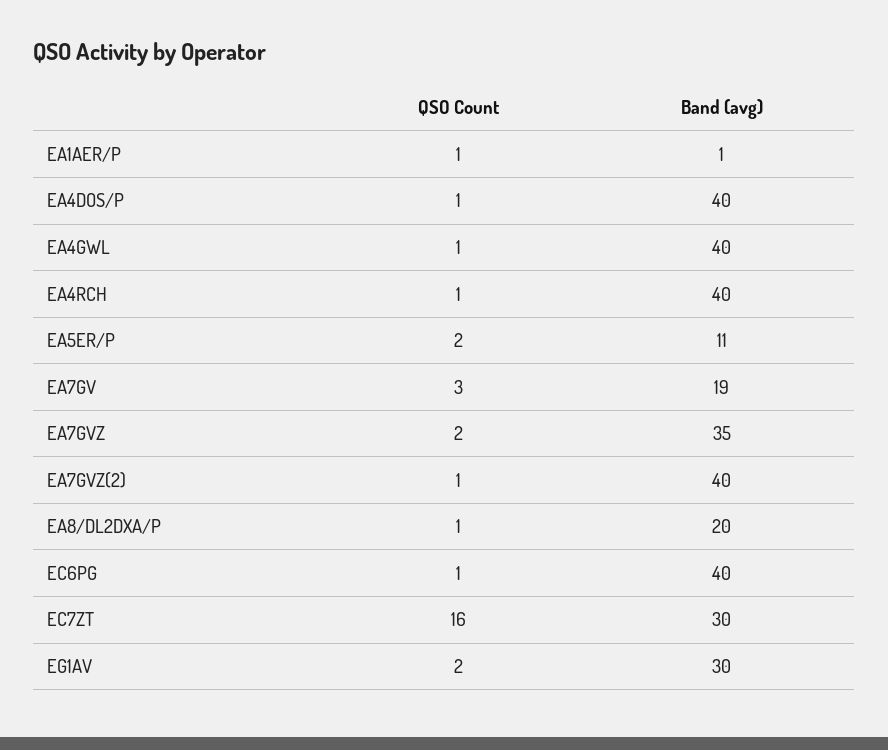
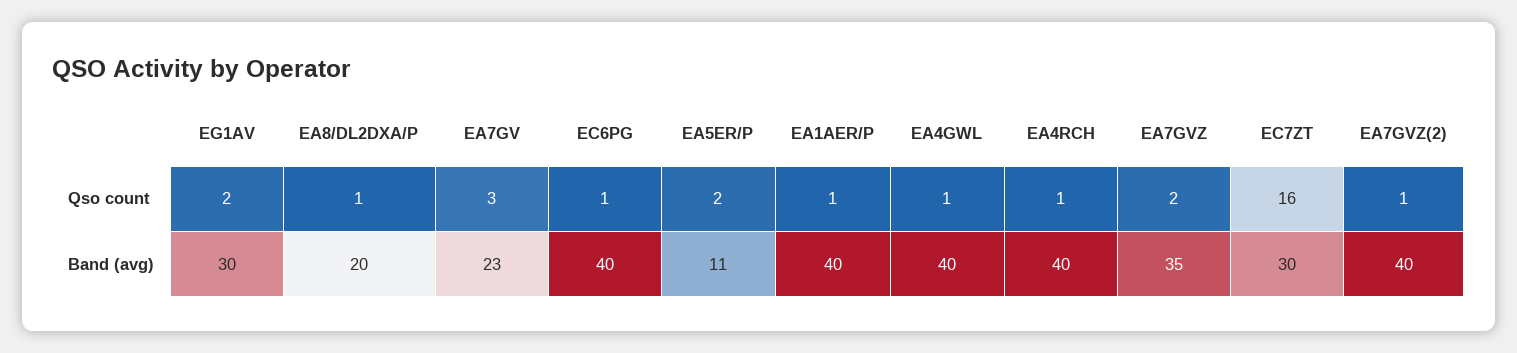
  {
    "QSO Count": {
      "EA1AER/P": 1,
-     "EA4DOS/P": 1,
      "EA4GWL": 1,
      "EA4RCH": 1,
      "EA5ER/P": 2,
      "EA7GV": 3,
      "EA7GVZ": 2,
      "EA7GVZ(2)": 1,
      "EA8/DL2DXA/P": 1,
      "EC6PG": 1,
      "EC7ZT": 16,
      "EG1AV": 2
    },
    "Band (avg)": {
-     "EA1AER/P": 1,
+     "EA1AER/P": 40,
-     "EA4DOS/P": 40,
      "EA4GWL": 40,
      "EA4RCH": 40,
      "EA5ER/P": 11,
-     "EA7GV": 19,
+     "EA7GV": 23,
      "EA7GVZ": 35,
      "EA7GVZ(2)": 40,
      "EA8/DL2DXA/P": 20,
      "EC6PG": 40,
      "EC7ZT": 30,
      "EG1AV": 30
    }
  }

